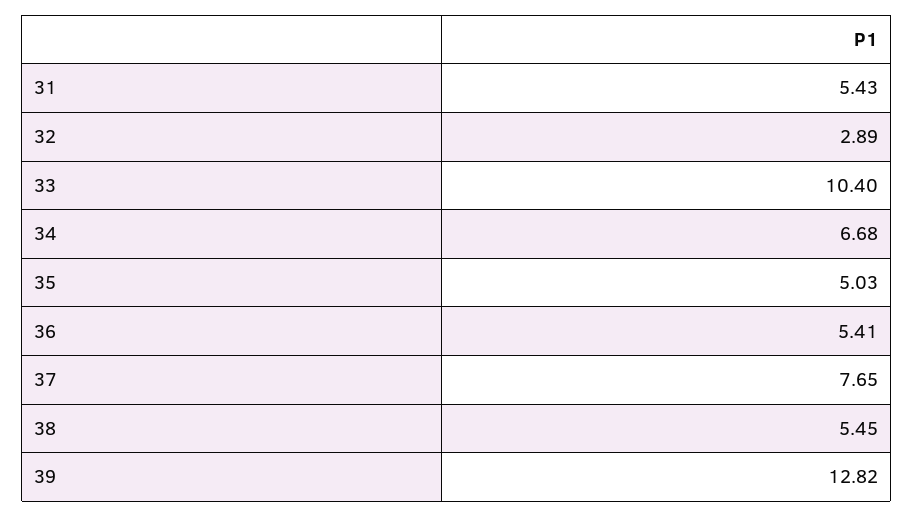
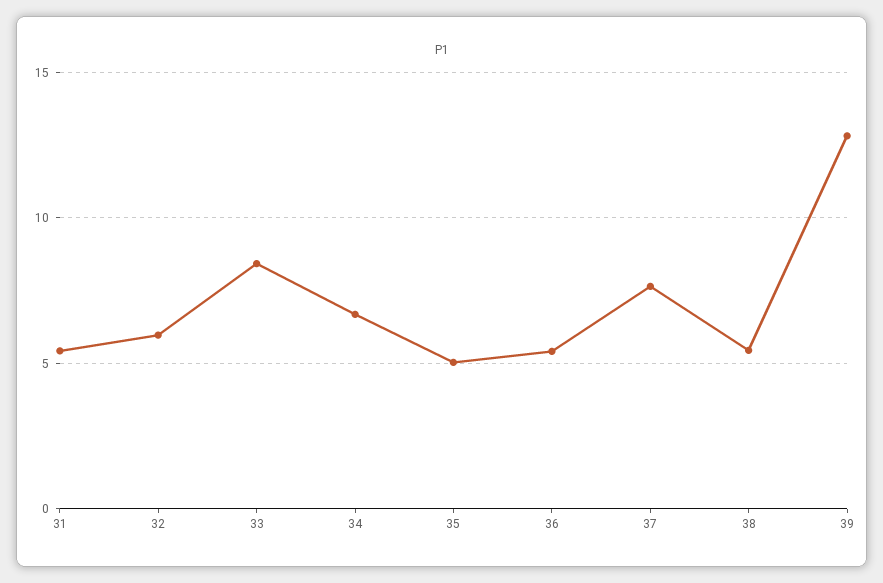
  {
    "31": 5.43,
-   "32": 2.89,
+   "32": 6,
-   "33": 10.4,
+   "33": 8.5,
    "34": 6.68,
    "35": 5.03,
    "36": 5.41,
    "37": 7.65,
    "38": 5.45,
    "39": 12.82
  }

